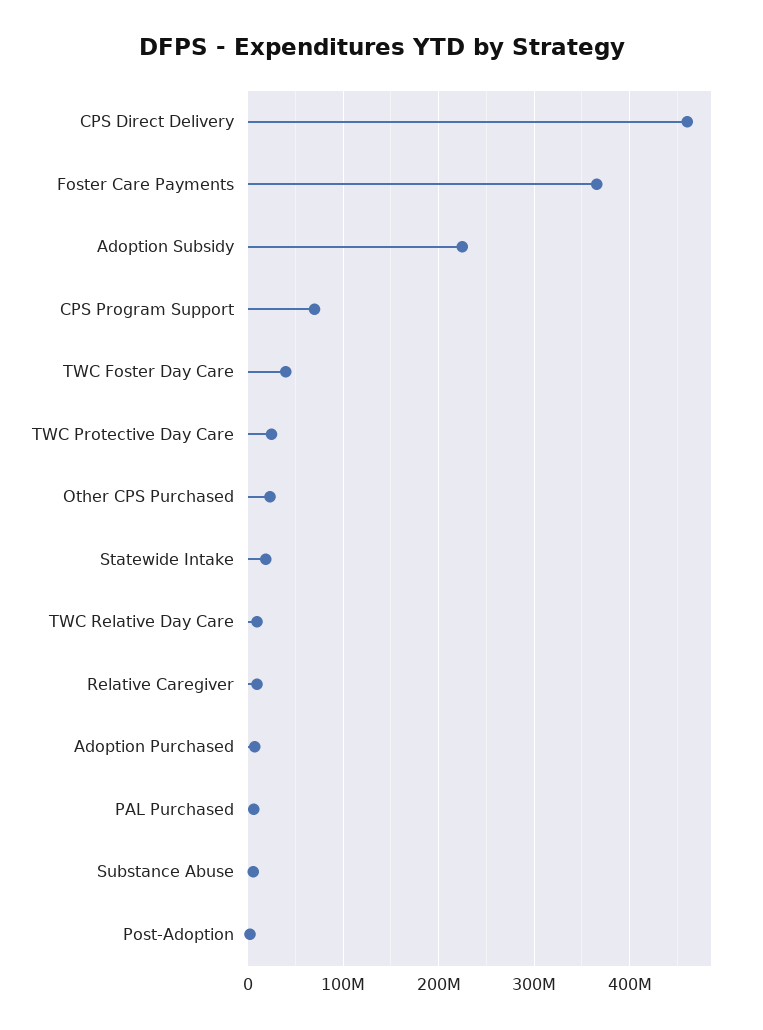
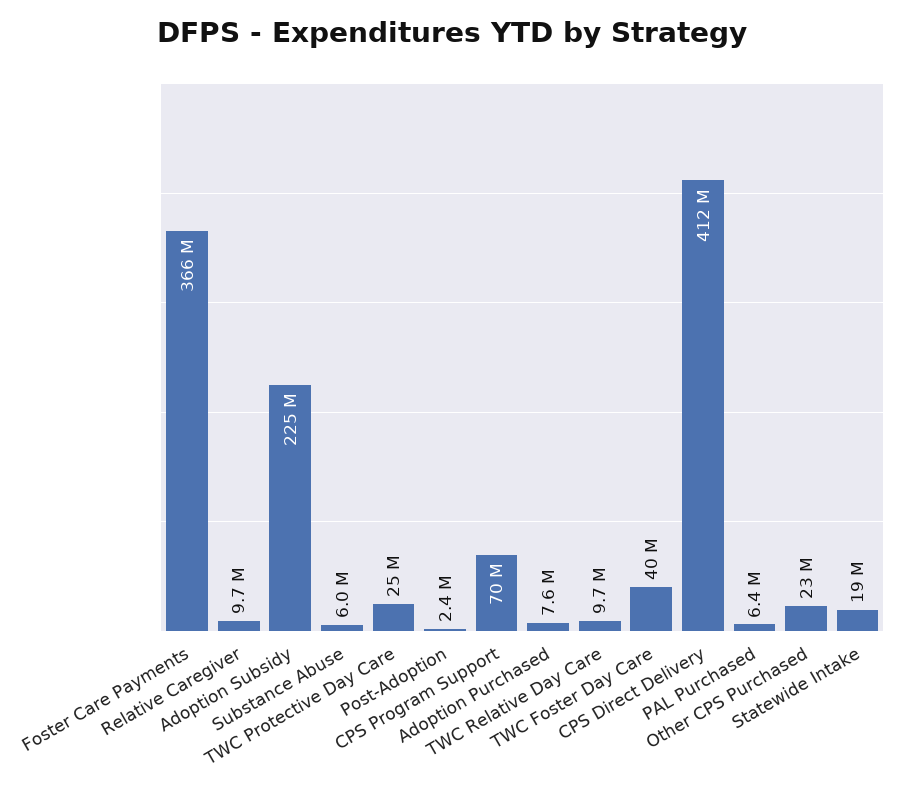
  {
-   "CPS Direct Delivery": 460000000,
+   "CPS Direct Delivery": 412000000,
    "Foster Care Payments": 366000000,
    "Adoption Subsidy": 225000000,
    "CPS Program Support": 70000000,
    "TWC Foster Day Care": 40000000,
    "TWC Protective Day Care": 25000000,
    "Other CPS Purchased": 23000000,
    "Statewide Intake": 19000000,
    "TWC Relative Day Care": 9700000,
    "Relative Caregiver": 9700000,
    "Adoption Purchased": 7600000,
    "PAL Purchased": 6400000,
    "Substance Abuse": 6000000,
    "Post-Adoption": 2400000
  }

